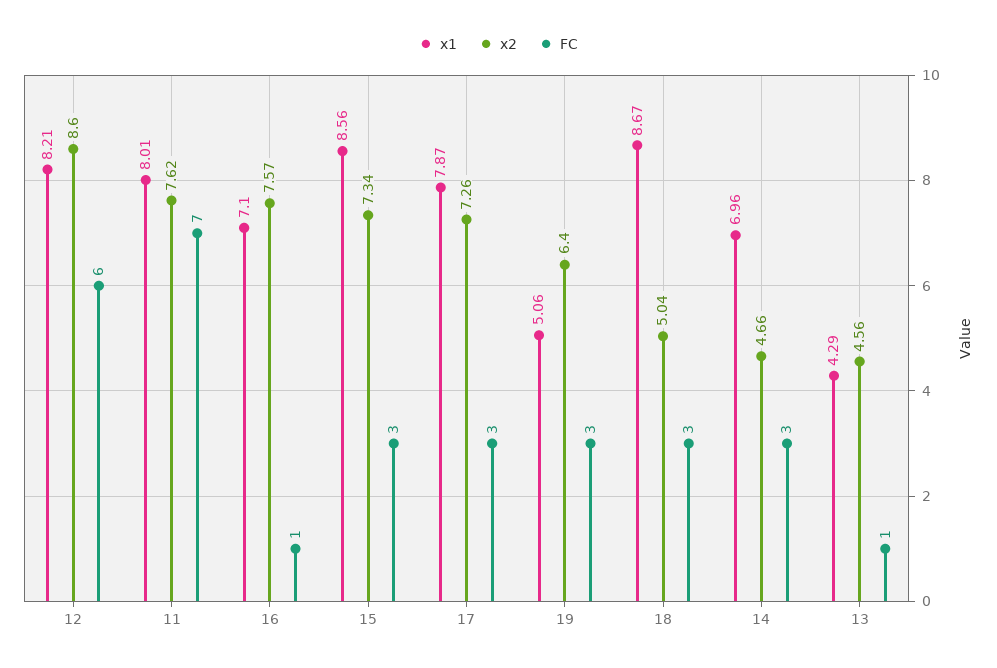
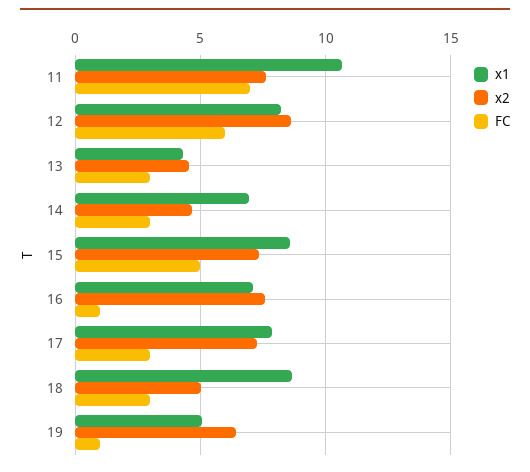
  {
    "x1": {
      "12": 8.21,
-     "11": 8.01,
+     "11": 10.5,
      "16": 7.1,
      "15": 8.56,
      "17": 7.87,
      "19": 5.06,
      "18": 8.67,
      "14": 6.96,
      "13": 4.29
    },
    "x2": {
      "12": 8.6,
      "11": 7.62,
      "16": 7.57,
      "15": 7.34,
      "17": 7.26,
      "19": 6.4,
      "18": 5.04,
      "14": 4.66,
      "13": 4.56
    },
    "FC": {
      "12": 6,
      "11": 7,
      "16": 1,
-     "15": 3,
+     "15": 5,
      "17": 3,
-     "19": 3,
+     "19": 1,
      "18": 3,
      "14": 3,
-     "13": 1
+     "13": 3
    }
  }

